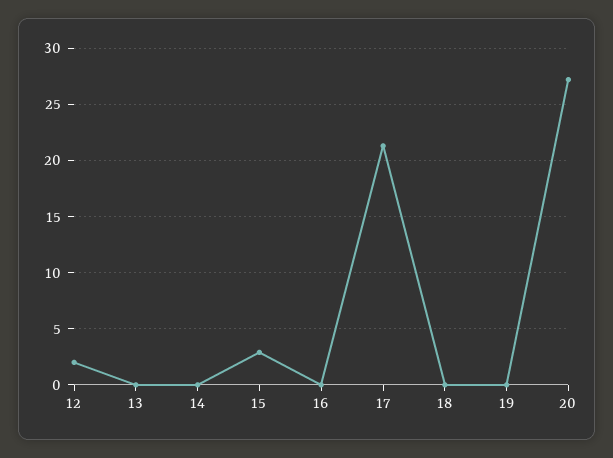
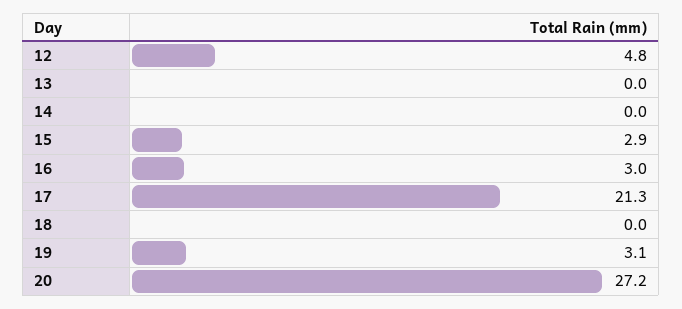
  {
-   "12": 2,
+   "12": 4.8,
    "13": 0,
    "14": 0,
    "15": 2.9,
-   "16": 0,
+   "16": 3,
    "17": 21.3,
    "18": 0,
-   "19": 0,
+   "19": 3.1,
    "20": 27.2
  }

